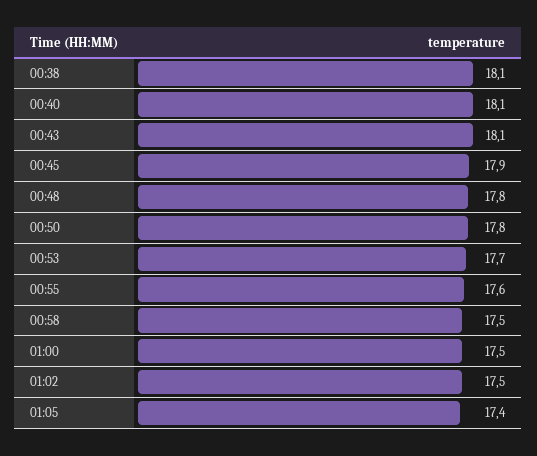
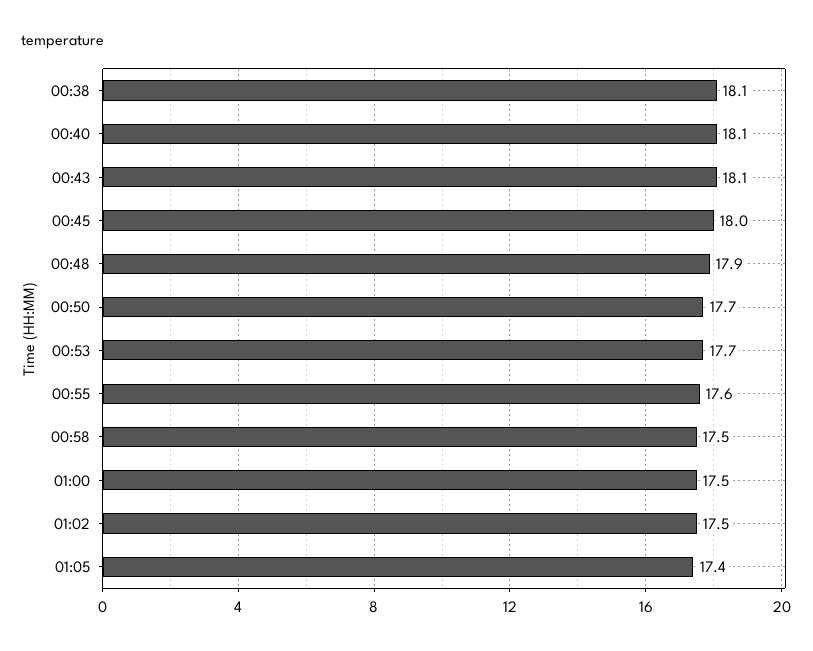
  {
    "00:38": 18.1,
    "00:40": 18.1,
    "00:43": 18.1,
-   "00:45": 17.9,
+   "00:45": 18,
-   "00:48": 17.8,
+   "00:48": 17.9,
-   "00:50": 17.8,
+   "00:50": 17.7,
    "00:53": 17.7,
    "00:55": 17.6,
    "00:58": 17.5,
    "01:00": 17.5,
    "01:02": 17.5,
    "01:05": 17.4
  }

